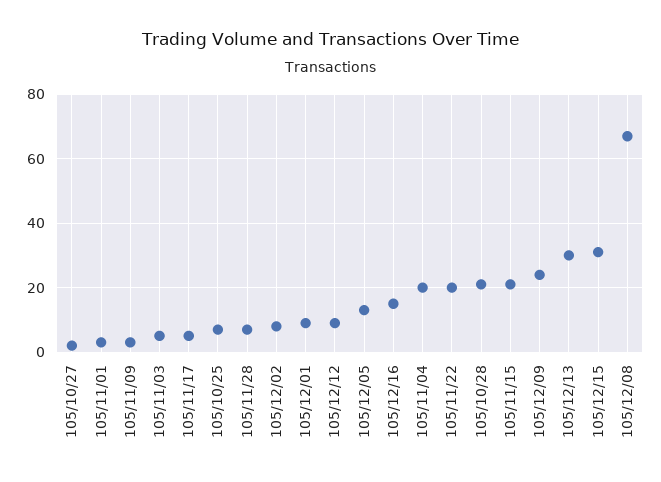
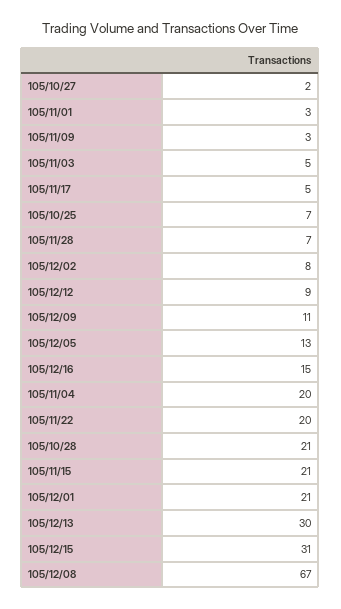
  {
    "105/10/27": 2,
    "105/11/01": 3,
    "105/11/09": 3,
    "105/11/03": 5,
    "105/11/17": 5,
    "105/10/25": 7,
    "105/11/28": 7,
    "105/12/02": 8,
-   "105/12/01": 10,
+   "105/12/01": 21,
    "105/12/12": 9,
    "105/12/05": 13,
    "105/12/16": 15,
    "105/11/04": 20,
    "105/11/22": 20,
    "105/10/28": 21,
    "105/11/15": 21,
-   "105/12/09": 25,
+   "105/12/09": 11,
    "105/12/13": 30,
    "105/12/15": 31,
    "105/12/08": 67
  }

